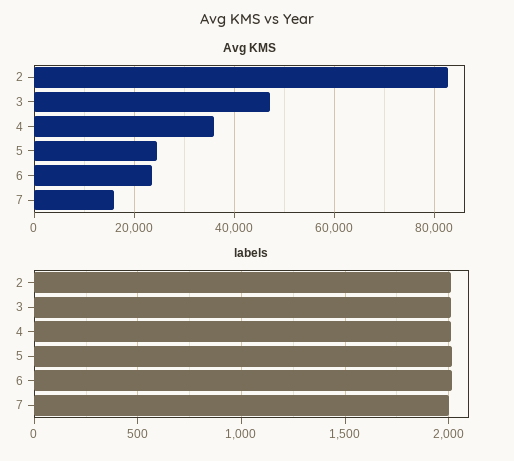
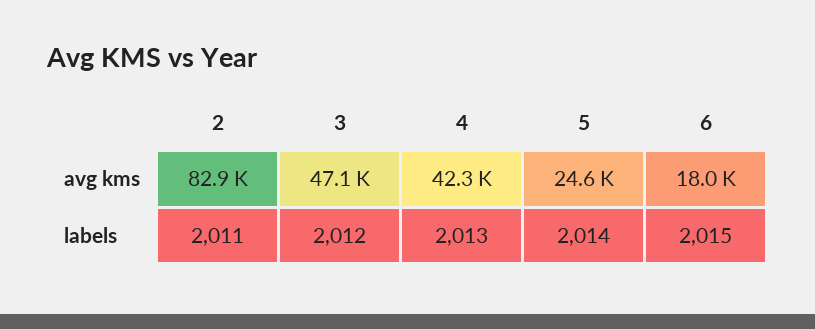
  {
    "Avg KMS": {
      "2": 82900,
      "3": 47100,
-     "4": 36000,
+     "4": 42300,
      "5": 24600,
-     "6": 24000,
+     "6": 18000
-     "7": 16000
    },
    "labels": {
      "2": 2011,
      "3": 2012,
      "4": 2013,
      "5": 2014,
-     "6": 2015,
+     "6": 2015
-     "7": 2000
    }
  }

